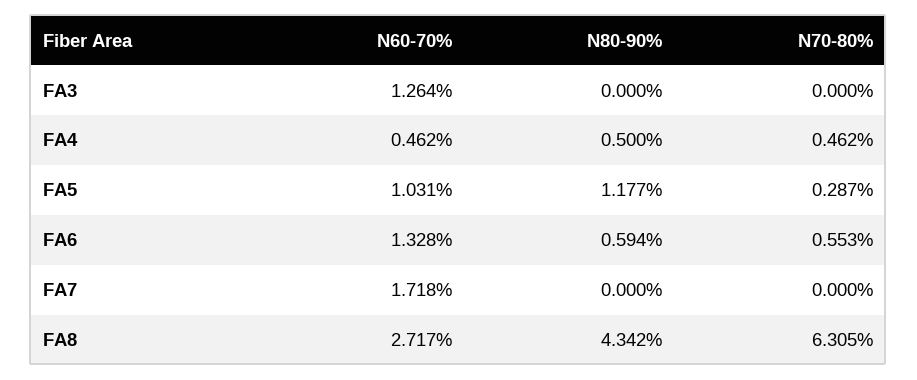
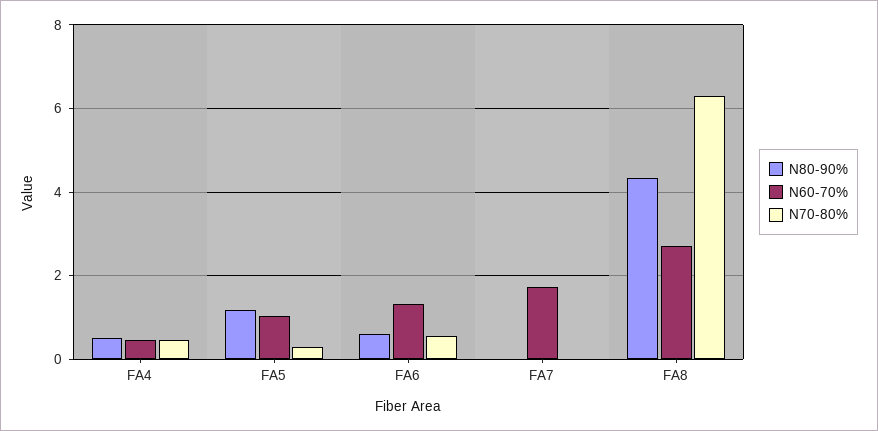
  {
    "N60-70%": {
-     "FA3": 1.264,
      "FA4": 0.462,
      "FA5": 1.031,
      "FA6": 1.328,
      "FA7": 1.718,
      "FA8": 2.717
    },
    "N80-90%": {
-     "FA3": 0,
      "FA4": 0.5,
      "FA5": 1.177,
      "FA6": 0.594,
      "FA7": 0,
      "FA8": 4.342
    },
    "N70-80%": {
-     "FA3": 0,
      "FA4": 0.462,
      "FA5": 0.287,
      "FA6": 0.553,
      "FA7": 0,
      "FA8": 6.305
    }
  }

